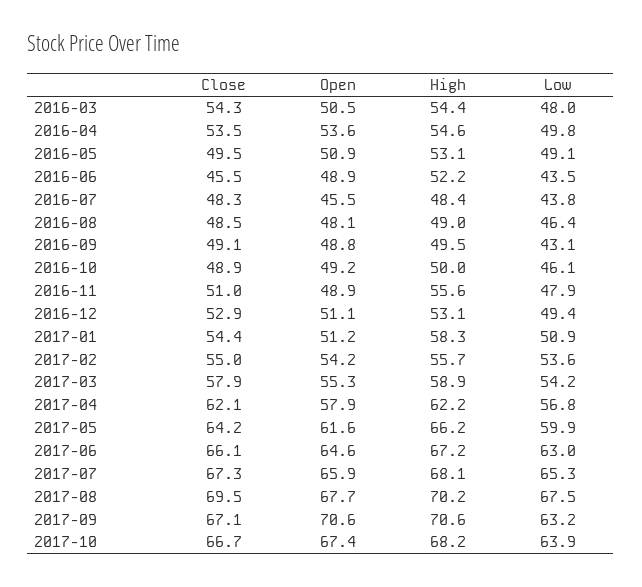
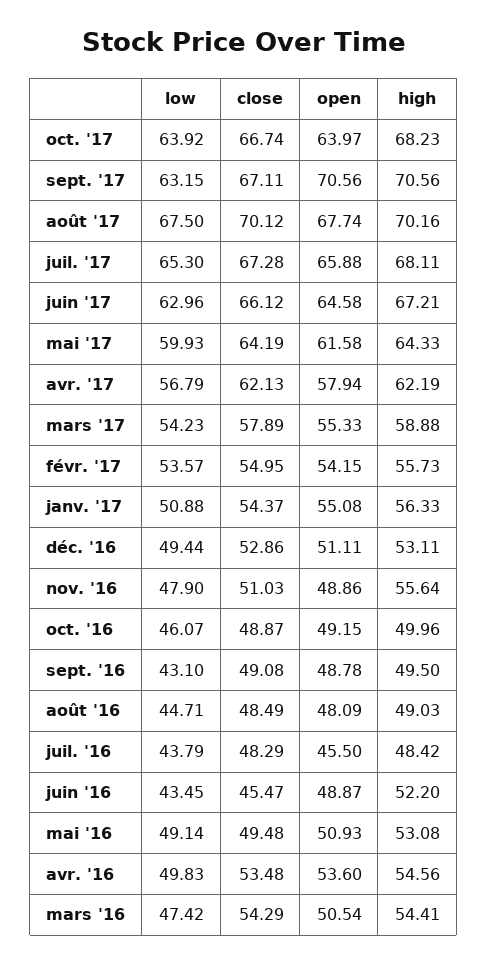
  {
    "Close": {
      "2016-03": 54.29,
      "2016-04": 53.48,
      "2016-05": 49.48,
      "2016-06": 45.47,
      "2016-07": 48.29,
      "2016-08": 48.49,
      "2016-09": 49.08,
      "2016-10": 48.87,
      "2016-11": 51.03,
      "2016-12": 52.86,
      "2017-01": 54.37,
      "2017-02": 54.95,
      "2017-03": 57.89,
      "2017-04": 62.13,
      "2017-05": 64.19,
      "2017-06": 66.12,
      "2017-07": 67.28,
-     "2017-08": 69.5,
+     "2017-08": 70.12,
      "2017-09": 67.11,
      "2017-10": 66.74
    },
    "Open": {
      "2016-03": 50.54,
      "2016-04": 53.6,
      "2016-05": 50.93,
      "2016-06": 48.87,
      "2016-07": 45.5,
      "2016-08": 48.09,
      "2016-09": 48.78,
      "2016-10": 49.15,
      "2016-11": 48.86,
      "2016-12": 51.11,
-     "2017-01": 51.2,
+     "2017-01": 55.08,
      "2017-02": 54.15,
      "2017-03": 55.33,
      "2017-04": 57.94,
      "2017-05": 61.58,
      "2017-06": 64.58,
      "2017-07": 65.88,
      "2017-08": 67.74,
      "2017-09": 70.56,
-     "2017-10": 67.4
+     "2017-10": 63.97
    },
    "High": {
      "2016-03": 54.41,
      "2016-04": 54.56,
      "2016-05": 53.08,
      "2016-06": 52.2,
      "2016-07": 48.42,
      "2016-08": 49.03,
      "2016-09": 49.5,
      "2016-10": 49.96,
      "2016-11": 55.64,
      "2016-12": 53.11,
-     "2017-01": 58.3,
+     "2017-01": 56.33,
      "2017-02": 55.73,
      "2017-03": 58.88,
      "2017-04": 62.19,
-     "2017-05": 66.2,
+     "2017-05": 64.33,
      "2017-06": 67.21,
      "2017-07": 68.11,
      "2017-08": 70.16,
      "2017-09": 70.56,
      "2017-10": 68.23
    },
    "Low": {
-     "2016-03": 48,
+     "2016-03": 47.42,
      "2016-04": 49.83,
      "2016-05": 49.14,
      "2016-06": 43.45,
      "2016-07": 43.79,
-     "2016-08": 46.4,
+     "2016-08": 44.71,
      "2016-09": 43.1,
      "2016-10": 46.07,
      "2016-11": 47.9,
      "2016-12": 49.44,
      "2017-01": 50.88,
      "2017-02": 53.57,
      "2017-03": 54.23,
      "2017-04": 56.79,
      "2017-05": 59.93,
      "2017-06": 62.96,
      "2017-07": 65.3,
      "2017-08": 67.5,
      "2017-09": 63.15,
      "2017-10": 63.92
    }
  }

